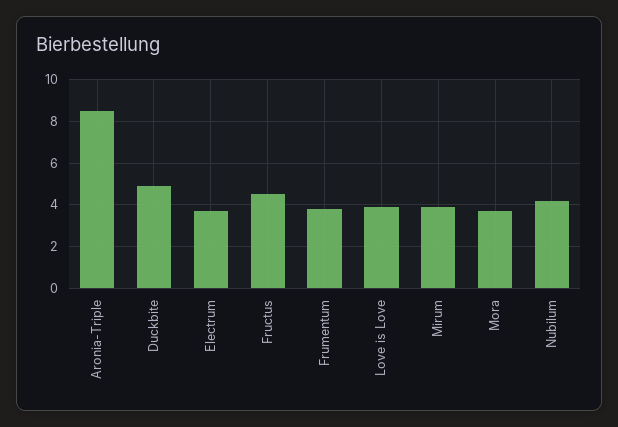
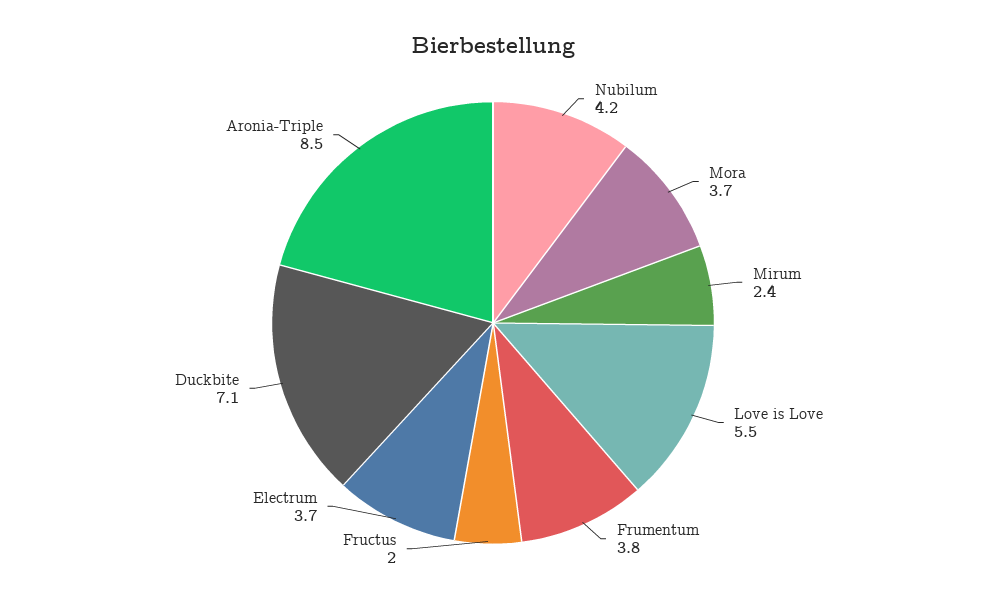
  {
    "Aronia-Triple": 8.5,
-   "Duckbite": 5,
+   "Duckbite": 7.1,
    "Electrum": 3.7,
-   "Fructus": 4.5,
+   "Fructus": 2,
    "Frumentum": 3.8,
-   "Love is Love": 4,
+   "Love is Love": 5.5,
-   "Mirum": 4,
+   "Mirum": 2.4,
    "Mora": 3.7,
    "Nubilum": 4.2
  }

